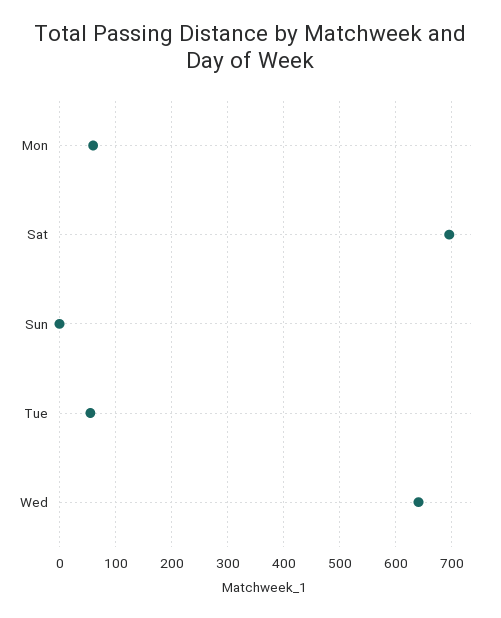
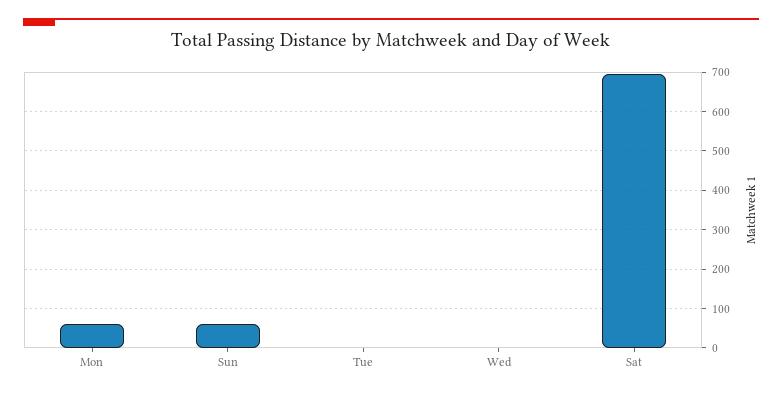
  {
    "Mon": 60,
    "Sat": 700,
-   "Sun": 0,
+   "Sun": 60,
-   "Tue": 60,
+   "Tue": 0,
-   "Wed": 640
+   "Wed": 0
  }

